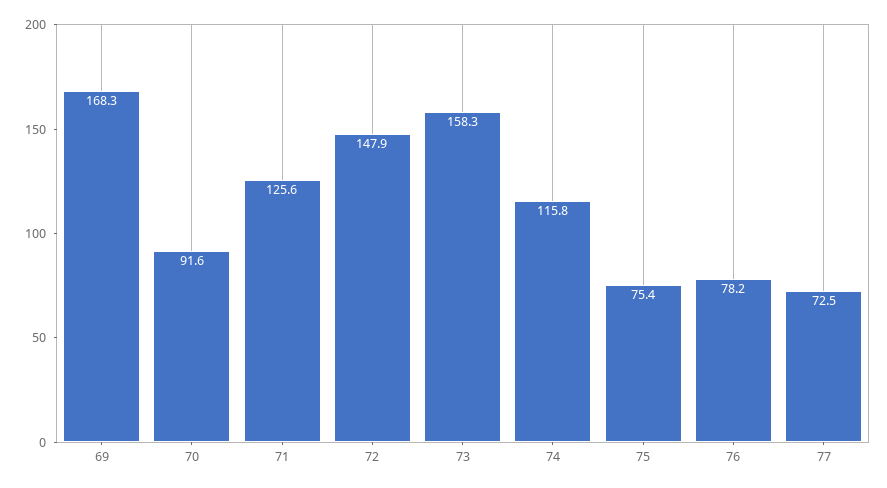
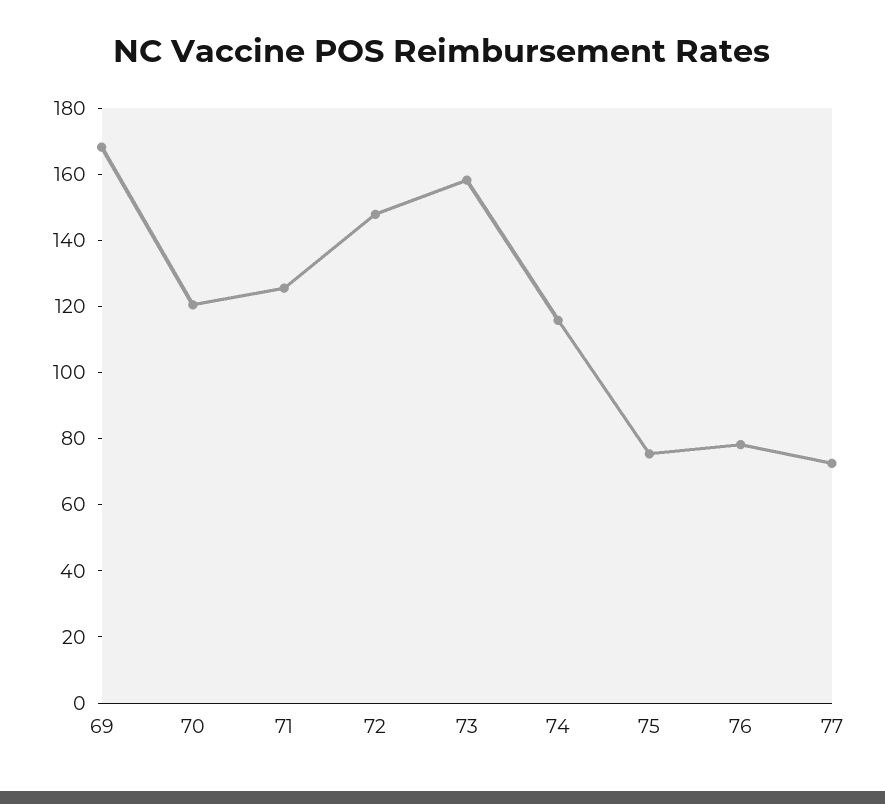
  {
    "69": 168.3,
-   "70": 91.6,
+   "70": 120,
    "71": 125.6,
    "72": 147.9,
    "73": 158.3,
    "74": 115.8,
    "75": 75.4,
    "76": 78.2,
    "77": 72.5
  }

